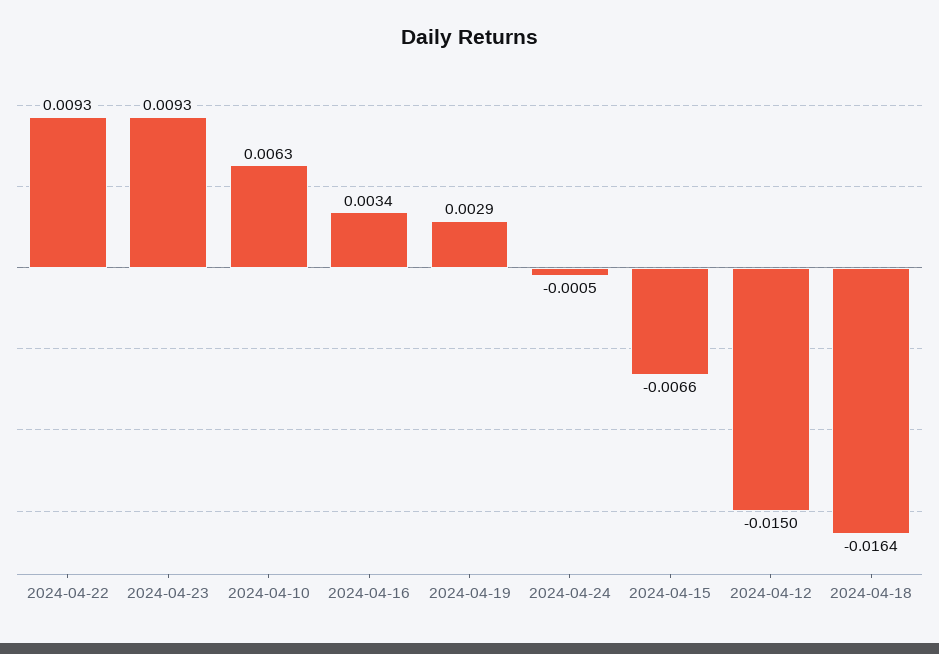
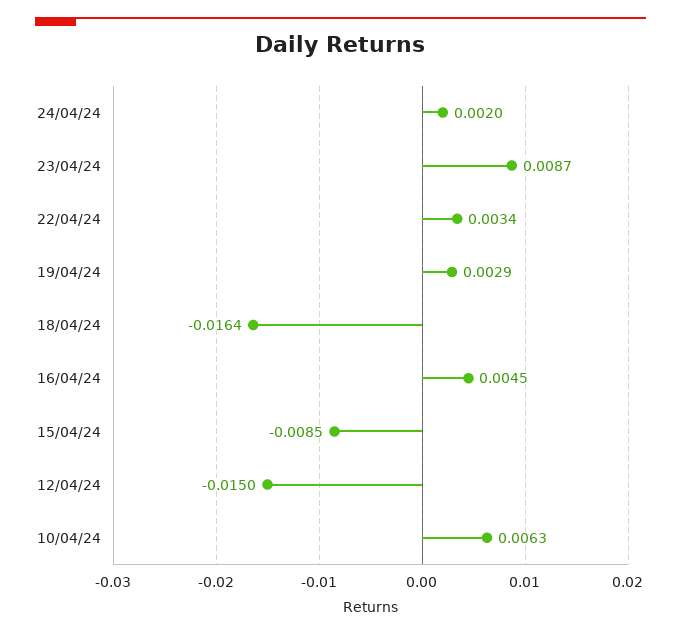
  {
-   "2024-04-22": 0.0093,
+   "2024-04-22": 0.0034,
-   "2024-04-23": 0.0093,
+   "2024-04-23": 0.0087,
    "2024-04-10": 0.0063,
-   "2024-04-16": 0.0034,
+   "2024-04-16": 0.0045,
    "2024-04-19": 0.0029,
-   "2024-04-24": -0.0005,
+   "2024-04-24": 0.002,
-   "2024-04-15": -0.0066,
+   "2024-04-15": -0.0085,
    "2024-04-12": -0.015,
    "2024-04-18": -0.0164
  }

